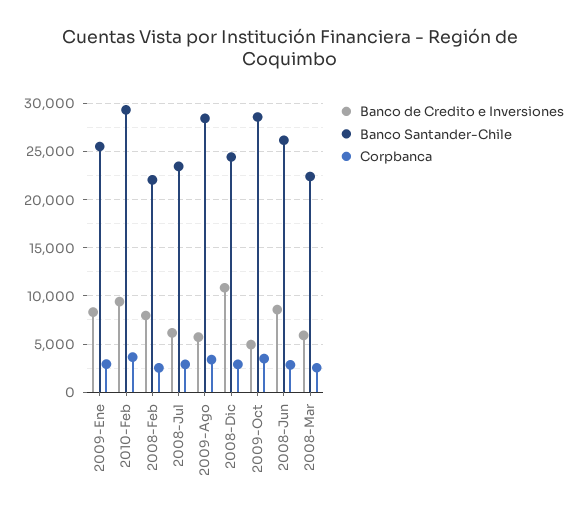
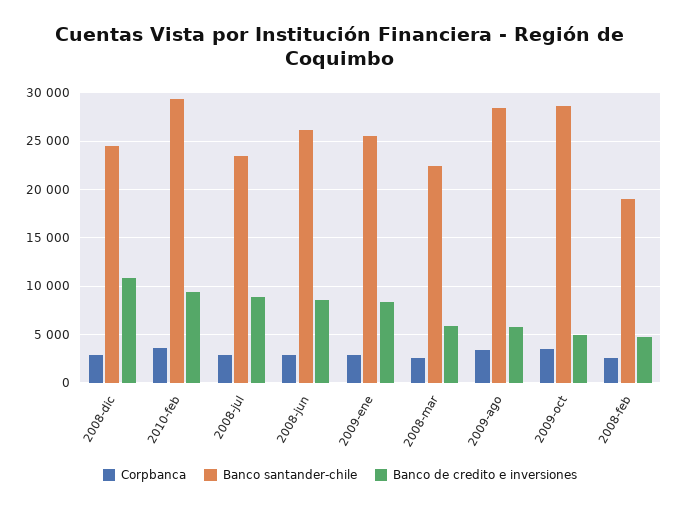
  {
    "Banco de Credito e Inversiones": {
      "2009-Ene": 8000,
      "2010-Feb": 9000,
-     "2008-Feb": 8000,
+     "2008-Feb": 5000,
-     "2008-Jul": 6000,
+     "2008-Jul": 9000,
      "2009-Ago": 6000,
      "2008-Dic": 11000,
      "2009-Oct": 5000,
      "2008-Jun": 9000,
      "2008-Mar": 6000
    },
    "Banco Santander-Chile": {
      "2009-Ene": 26000,
      "2010-Feb": 29000,
-     "2008-Feb": 22000,
+     "2008-Feb": 19000,
      "2008-Jul": 23000,
      "2009-Ago": 28000,
      "2008-Dic": 24000,
      "2009-Oct": 29000,
      "2008-Jun": 26000,
      "2008-Mar": 22000
    },
    "Corpbanca": {
      "2009-Ene": 3000,
      "2010-Feb": 4000,
      "2008-Feb": 3000,
      "2008-Jul": 3000,
      "2009-Ago": 3000,
      "2008-Dic": 3000,
      "2009-Oct": 3000,
      "2008-Jun": 3000,
      "2008-Mar": 3000
    }
  }

